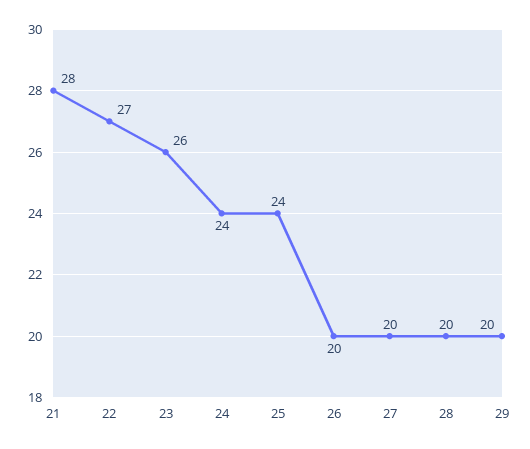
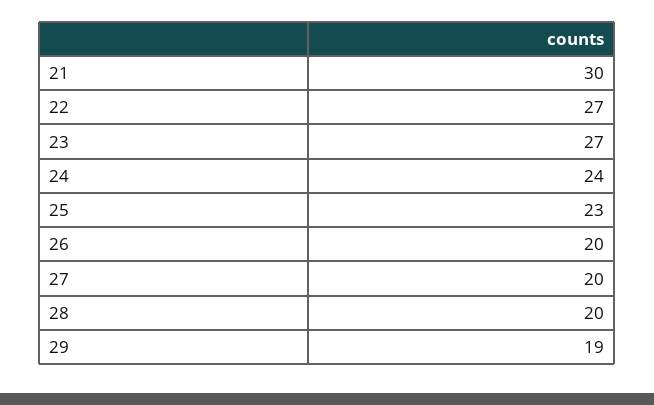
  {
-   "21": 28,
+   "21": 30,
    "22": 27,
-   "23": 26,
+   "23": 27,
    "24": 24,
-   "25": 24,
+   "25": 23,
    "26": 20,
    "27": 20,
    "28": 20,
-   "29": 20
+   "29": 19
  }

